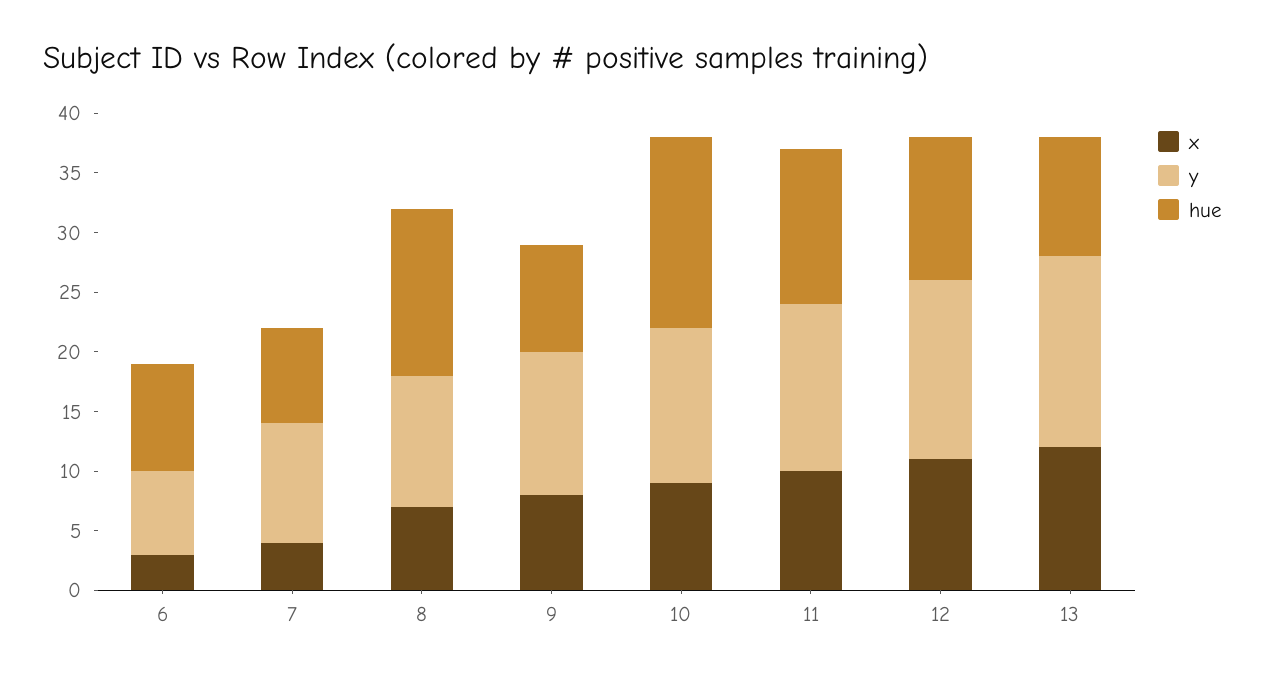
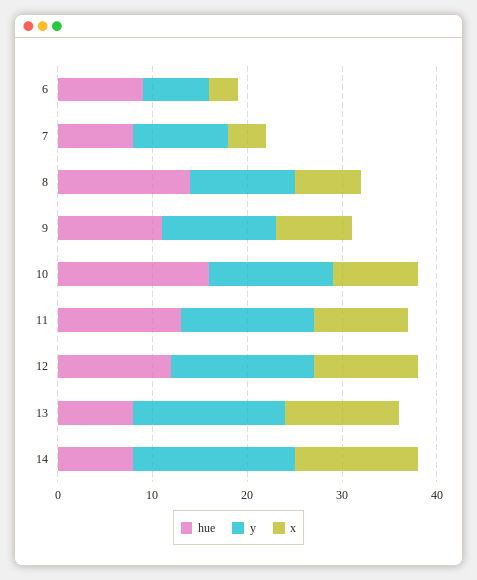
  {
    "x": {
      "6": 3,
      "7": 4,
      "8": 7,
      "9": 8,
      "10": 9,
      "11": 10,
      "12": 11,
-     "13": 12
+     "13": 12,
+     "14": 13
    },
    "y": {
      "6": 7,
      "7": 10,
      "8": 11,
      "9": 12,
      "10": 13,
      "11": 14,
      "12": 15,
-     "13": 16
+     "13": 16,
+     "14": 17
    },
    "hue": {
      "6": 9,
      "7": 8,
      "8": 14,
-     "9": 9,
+     "9": 11,
      "10": 16,
      "11": 13,
      "12": 12,
-     "13": 10
+     "13": 8,
+     "14": 8
    }
  }

